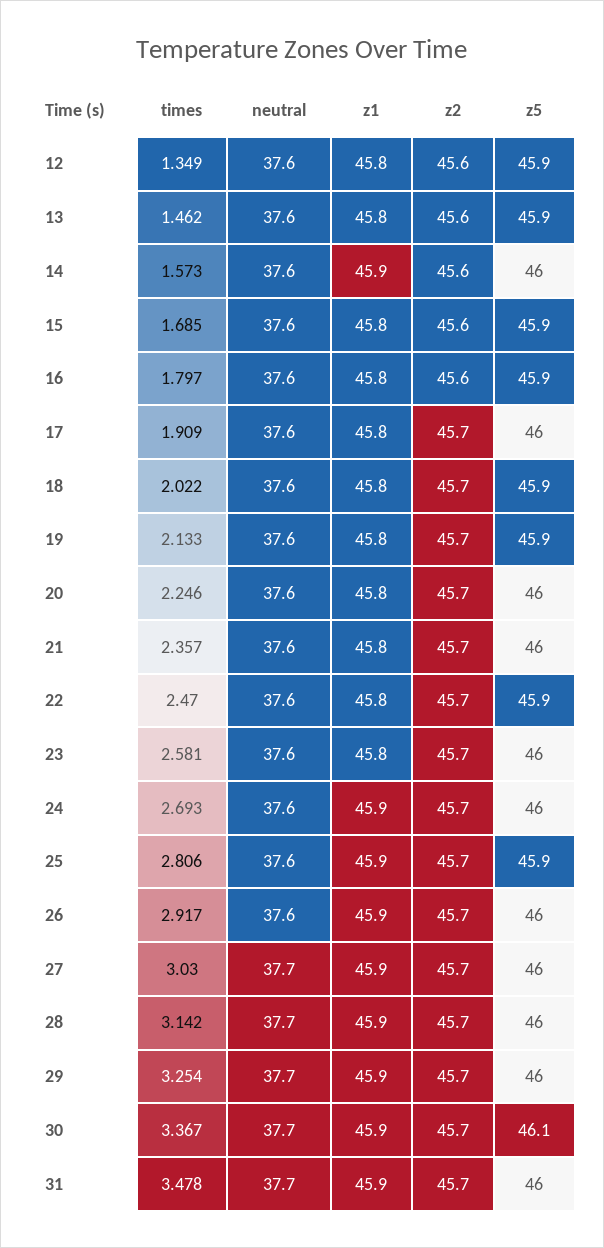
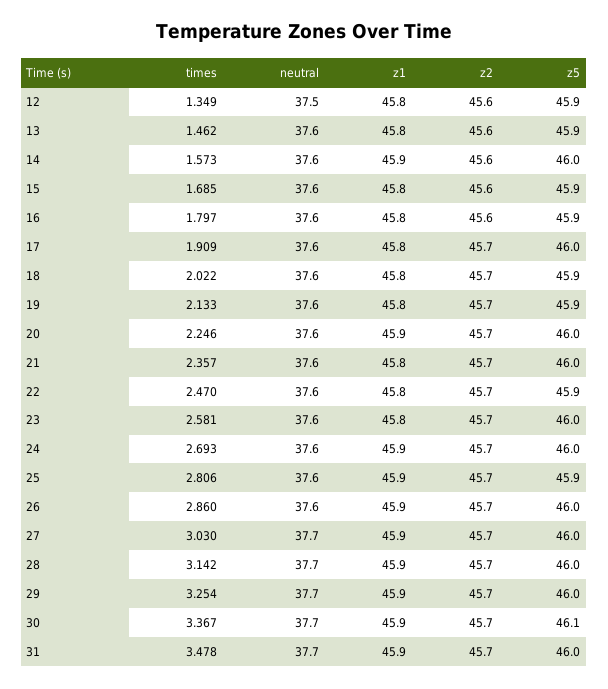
  {
    "times": {
      "12": 1.349,
      "13": 1.462,
      "14": 1.573,
      "15": 1.685,
      "16": 1.797,
      "17": 1.909,
      "18": 2.022,
      "19": 2.133,
      "20": 2.246,
      "21": 2.357,
      "22": 2.47,
      "23": 2.581,
      "24": 2.693,
      "25": 2.806,
-     "26": 2.917,
+     "26": 2.86,
      "27": 3.03,
      "28": 3.142,
      "29": 3.254,
      "30": 3.367,
      "31": 3.478
    },
    "neutral": {
-     "12": 37.6,
+     "12": 37.5,
      "13": 37.6,
      "14": 37.6,
      "15": 37.6,
      "16": 37.6,
      "17": 37.6,
      "18": 37.6,
      "19": 37.6,
      "20": 37.6,
      "21": 37.6,
      "22": 37.6,
      "23": 37.6,
      "24": 37.6,
      "25": 37.6,
      "26": 37.6,
      "27": 37.7,
      "28": 37.7,
      "29": 37.7,
      "30": 37.7,
      "31": 37.7
    },
    "z1": {
      "12": 45.8,
      "13": 45.8,
      "14": 45.9,
      "15": 45.8,
      "16": 45.8,
      "17": 45.8,
      "18": 45.8,
      "19": 45.8,
-     "20": 45.8,
+     "20": 45.9,
      "21": 45.8,
      "22": 45.8,
      "23": 45.8,
      "24": 45.9,
      "25": 45.9,
      "26": 45.9,
      "27": 45.9,
      "28": 45.9,
      "29": 45.9,
      "30": 45.9,
      "31": 45.9
    },
    "z2": {
      "12": 45.6,
      "13": 45.6,
      "14": 45.6,
      "15": 45.6,
      "16": 45.6,
      "17": 45.7,
      "18": 45.7,
      "19": 45.7,
      "20": 45.7,
      "21": 45.7,
      "22": 45.7,
      "23": 45.7,
      "24": 45.7,
      "25": 45.7,
      "26": 45.7,
      "27": 45.7,
      "28": 45.7,
      "29": 45.7,
      "30": 45.7,
      "31": 45.7
    },
    "z5": {
      "12": 45.9,
      "13": 45.9,
      "14": 46,
      "15": 45.9,
      "16": 45.9,
      "17": 46,
      "18": 45.9,
      "19": 45.9,
      "20": 46,
      "21": 46,
      "22": 45.9,
      "23": 46,
      "24": 46,
      "25": 45.9,
      "26": 46,
      "27": 46,
      "28": 46,
      "29": 46,
      "30": 46.1,
      "31": 46
    }
  }

